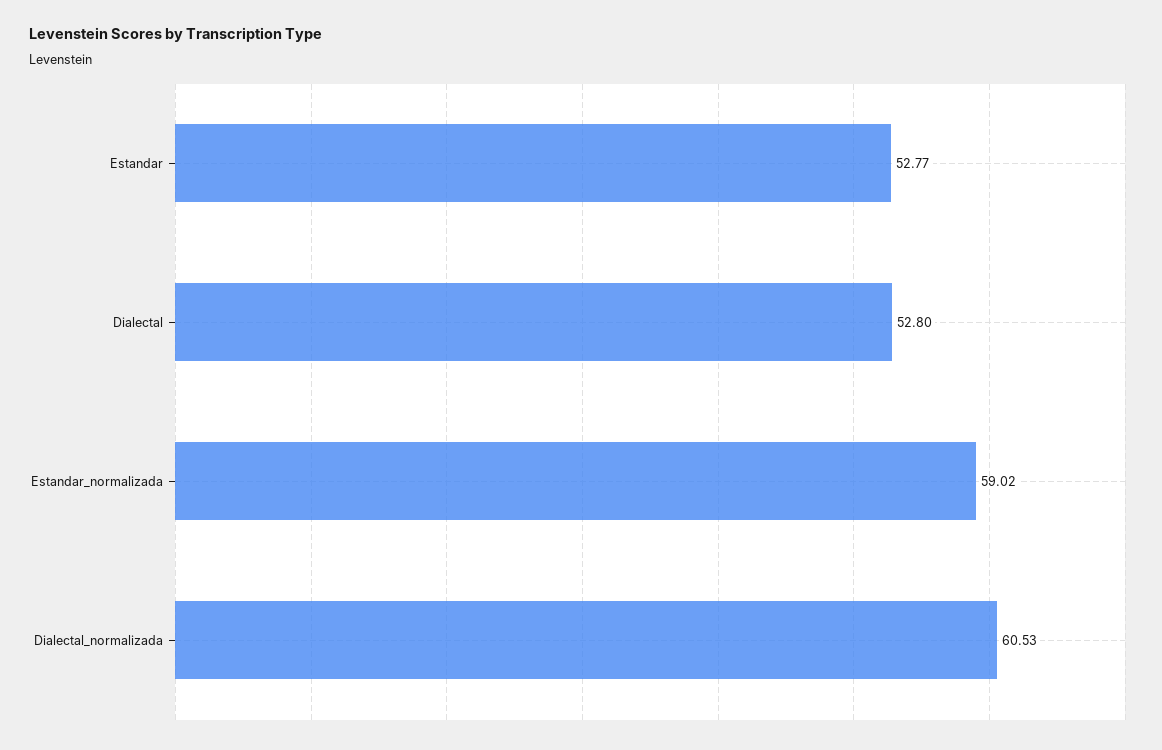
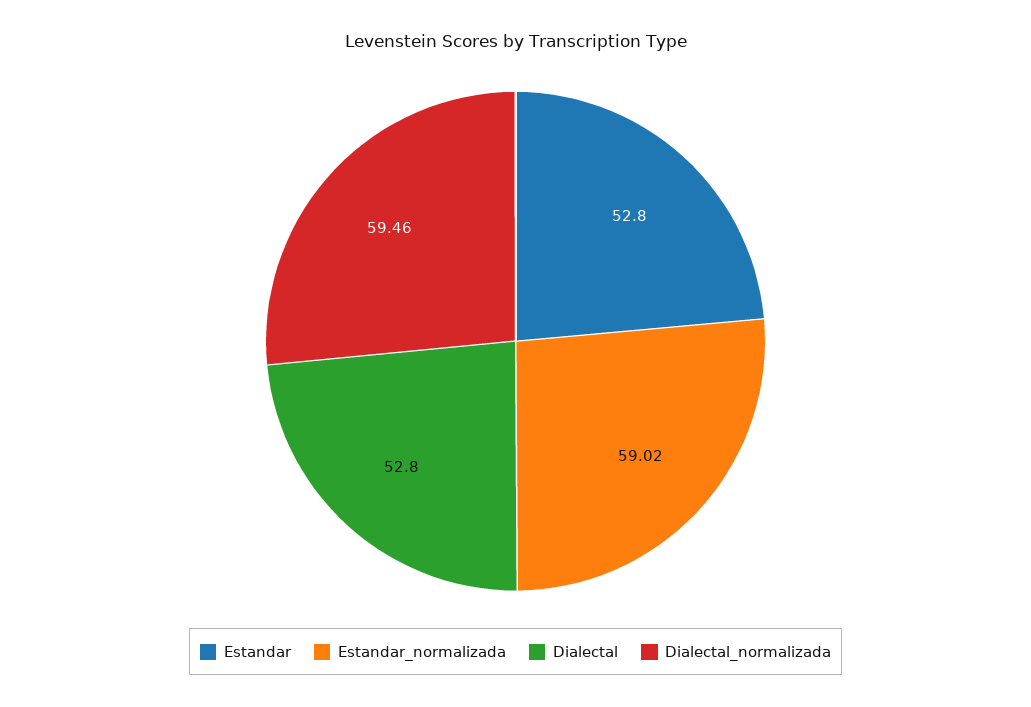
  {
-   "Estandar": 52.77,
+   "Estandar": 52.8,
    "Dialectal": 52.8,
    "Estandar_normalizada": 59.02,
-   "Dialectal_normalizada": 60.53
+   "Dialectal_normalizada": 59.46
  }

